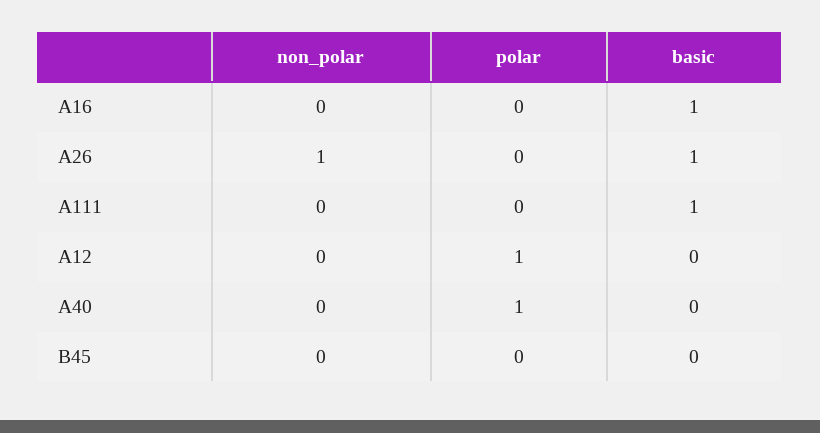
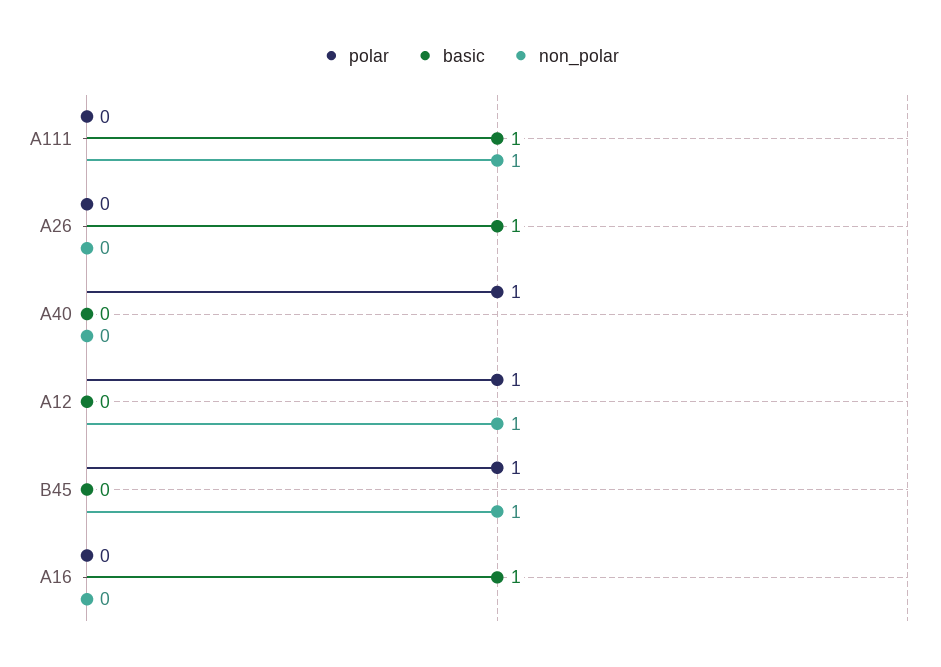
  {
    "non_polar": {
      "A16": 0,
-     "A26": 1,
+     "A26": 0,
-     "A111": 0,
+     "A111": 1,
-     "A12": 0,
+     "A12": 1,
      "A40": 0,
-     "B45": 0
+     "B45": 1
    },
    "polar": {
      "A16": 0,
      "A26": 0,
      "A111": 0,
      "A12": 1,
      "A40": 1,
-     "B45": 0
+     "B45": 1
    },
    "basic": {
      "A16": 1,
      "A26": 1,
      "A111": 1,
      "A12": 0,
      "A40": 0,
      "B45": 0
    }
  }

